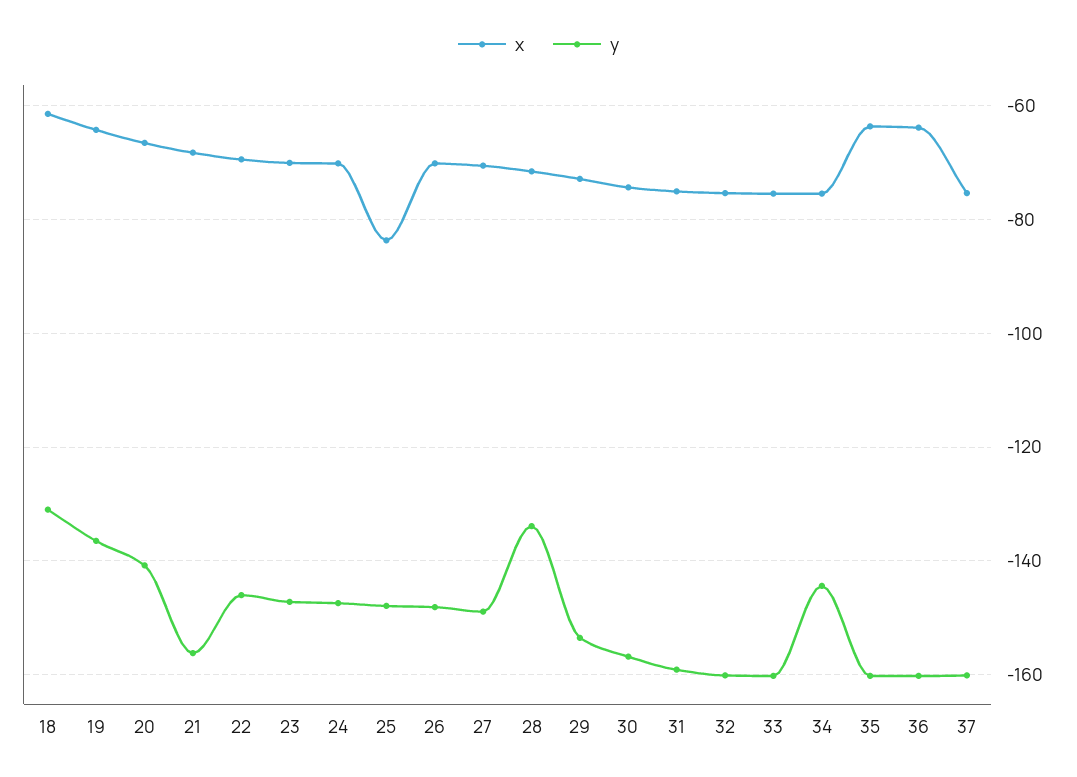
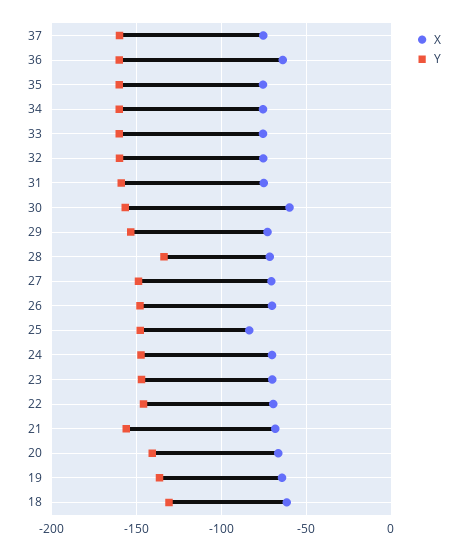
  {
    "x": {
      "18": -62,
      "19": -64,
      "20": -66,
      "21": -68,
      "22": -70,
      "23": -70,
      "24": -70,
      "25": -84,
      "26": -70,
      "27": -70,
      "28": -72,
      "29": -72,
-     "30": -74,
+     "30": -60,
      "31": -76,
      "32": -76,
      "33": -76,
      "34": -76,
-     "35": -64,
+     "35": -75,
      "36": -64,
      "37": -76
    },
    "y": {
      "18": -132,
      "19": -136,
      "20": -140,
      "21": -156,
      "22": -146,
      "23": -148,
      "24": -148,
      "25": -148,
      "26": -148,
      "27": -148,
      "28": -134,
      "29": -154,
      "30": -156,
      "31": -160,
      "32": -160,
      "33": -160,
-     "34": -144,
+     "34": -160,
      "35": -160,
      "36": -160,
      "37": -160
    }
  }

